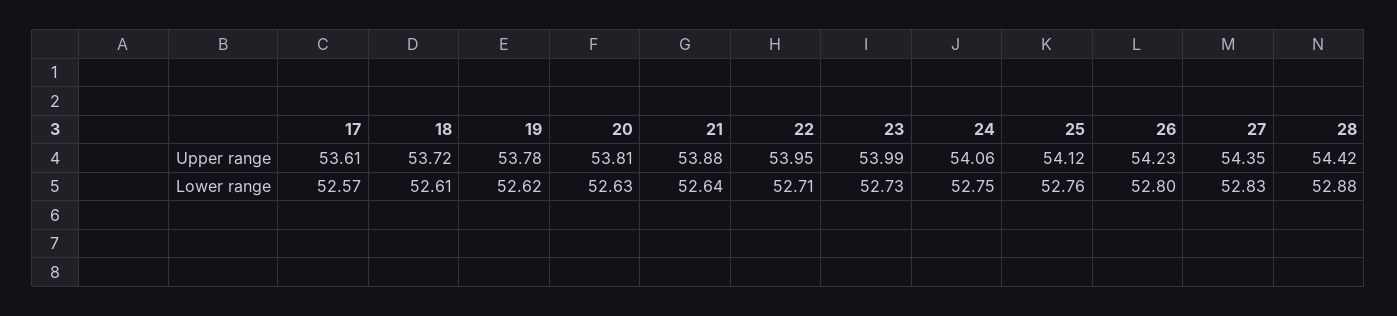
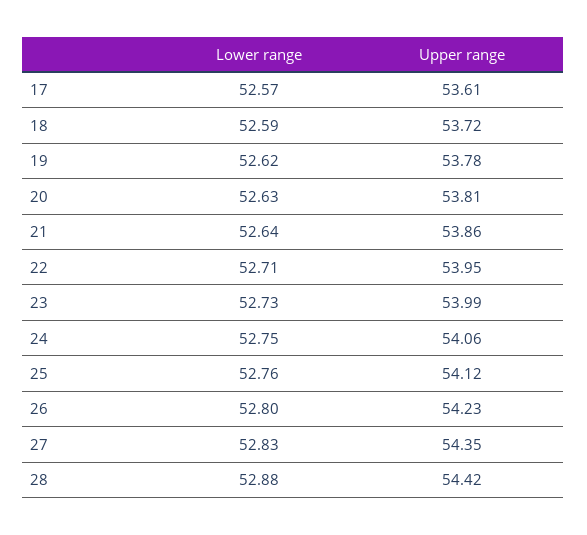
  {
    "17": {
      "Upper range": 53.61,
      "Lower range": 52.57
    },
    "18": {
      "Upper range": 53.72,
-     "Lower range": 52.61
+     "Lower range": 52.59
    },
    "19": {
      "Upper range": 53.78,
      "Lower range": 52.62
    },
    "20": {
      "Upper range": 53.81,
      "Lower range": 52.63
    },
    "21": {
-     "Upper range": 53.88,
+     "Upper range": 53.86,
      "Lower range": 52.64
    },
    "22": {
      "Upper range": 53.95,
      "Lower range": 52.71
    },
    "23": {
      "Upper range": 53.99,
      "Lower range": 52.73
    },
    "24": {
      "Upper range": 54.06,
      "Lower range": 52.75
    },
    "25": {
      "Upper range": 54.12,
      "Lower range": 52.76
    },
    "26": {
      "Upper range": 54.23,
      "Lower range": 52.8
    },
    "27": {
      "Upper range": 54.35,
      "Lower range": 52.83
    },
    "28": {
      "Upper range": 54.42,
      "Lower range": 52.88
    }
  }

